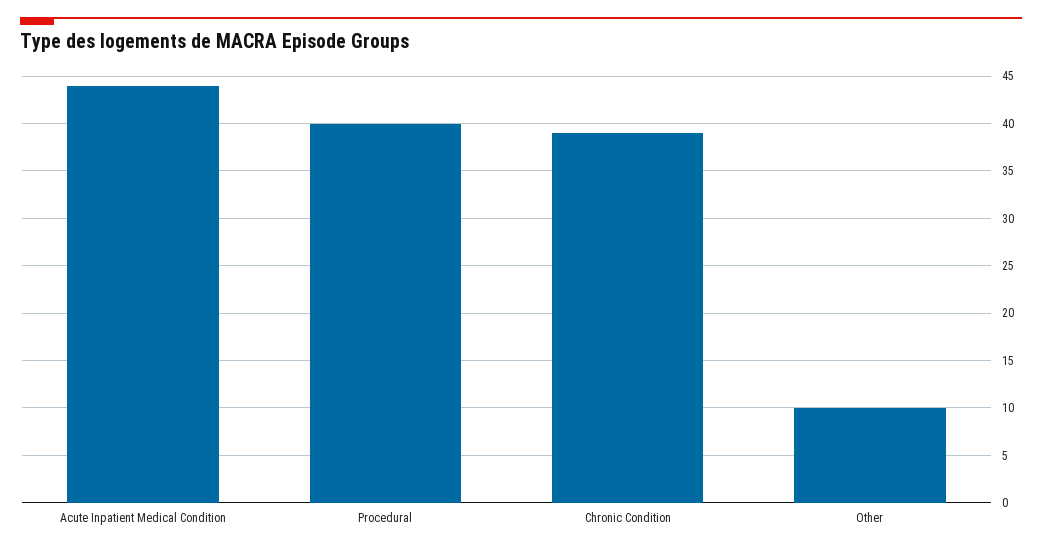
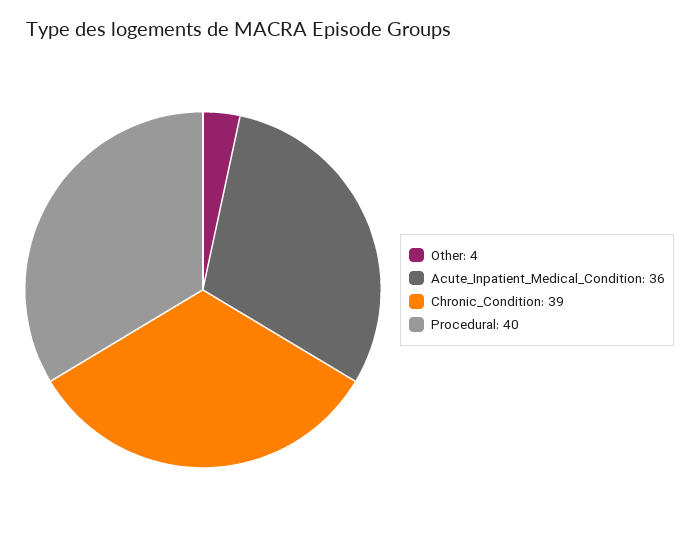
  {
-   "Acute Inpatient Medical Condition": 44,
+   "Acute Inpatient Medical Condition": 36,
    "Procedural": 40,
    "Chronic Condition": 39,
-   "Other": 10
+   "Other": 4
  }

